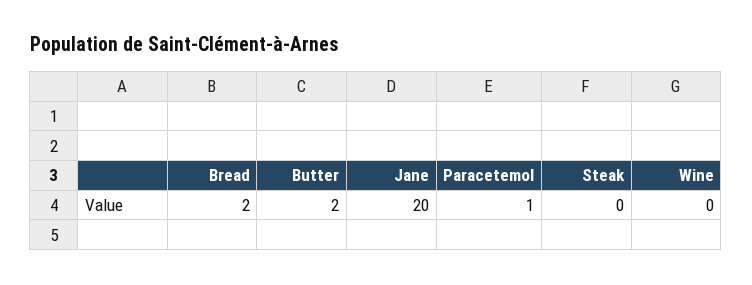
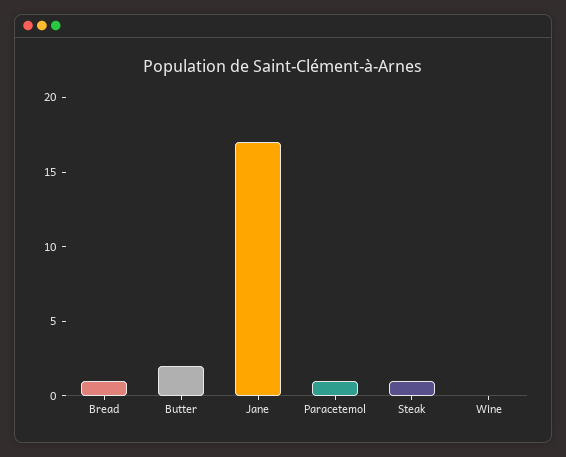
  {
-   "Bread": 2,
+   "Bread": 1,
    "Butter": 2,
-   "Jane": 20,
+   "Jane": 17,
    "Paracetemol": 1,
-   "Steak": 0,
+   "Steak": 1,
    "Wine": 0
  }

